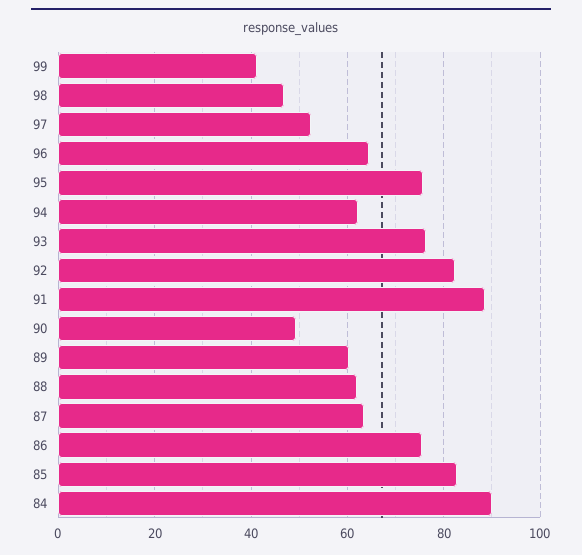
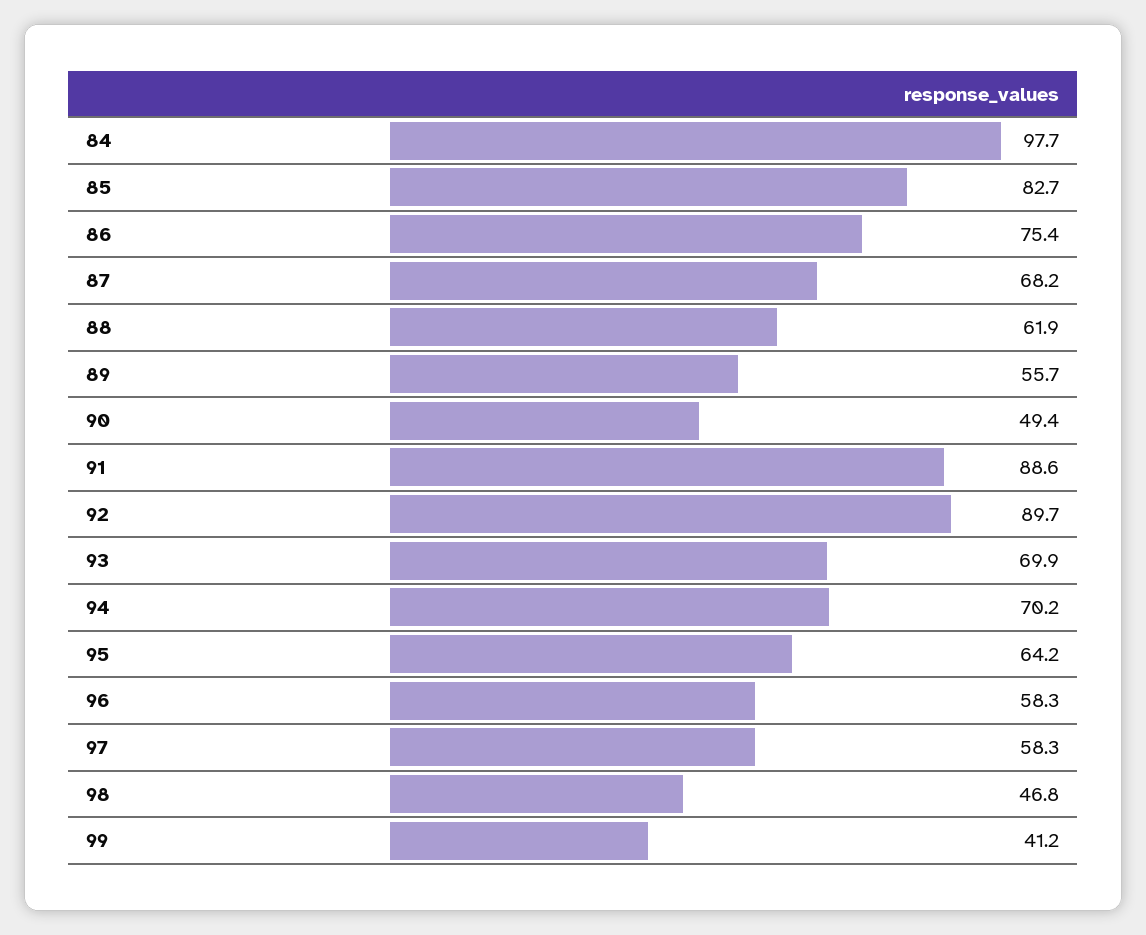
  {
    "99": 41.2,
    "98": 46.8,
-   "97": 52,
+   "97": 58.3,
-   "96": 64,
+   "96": 58.3,
-   "95": 76,
+   "95": 64.2,
-   "94": 62,
+   "94": 70.2,
-   "93": 76,
+   "93": 69.9,
-   "92": 82,
+   "92": 89.7,
    "91": 88.6,
    "90": 49.4,
-   "89": 60,
+   "89": 55.7,
    "88": 61.9,
-   "87": 64,
+   "87": 68.2,
    "86": 75.4,
    "85": 82.7,
-   "84": 90
+   "84": 97.7
  }

